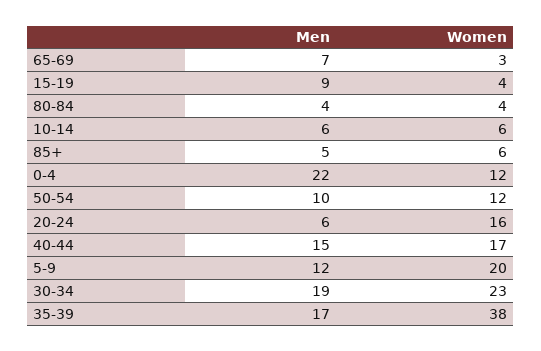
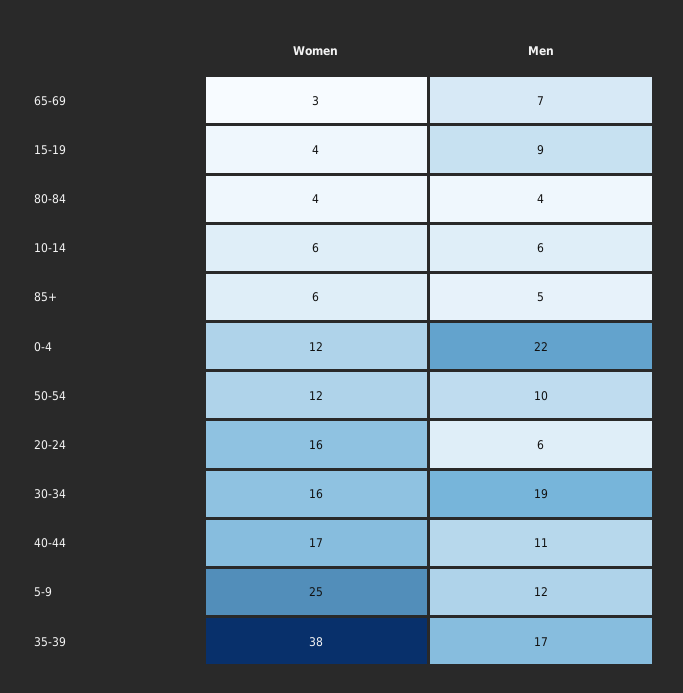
  {
    "Men": {
      "65-69": 7,
      "15-19": 9,
      "80-84": 4,
      "10-14": 6,
      "85+": 5,
      "0-4": 22,
      "50-54": 10,
      "20-24": 6,
-     "40-44": 15,
+     "40-44": 11,
      "5-9": 12,
      "30-34": 19,
      "35-39": 17
    },
    "Women": {
      "65-69": 3,
      "15-19": 4,
      "80-84": 4,
      "10-14": 6,
      "85+": 6,
      "0-4": 12,
      "50-54": 12,
      "20-24": 16,
      "40-44": 17,
-     "5-9": 20,
+     "5-9": 25,
-     "30-34": 23,
+     "30-34": 16,
      "35-39": 38
    }
  }

